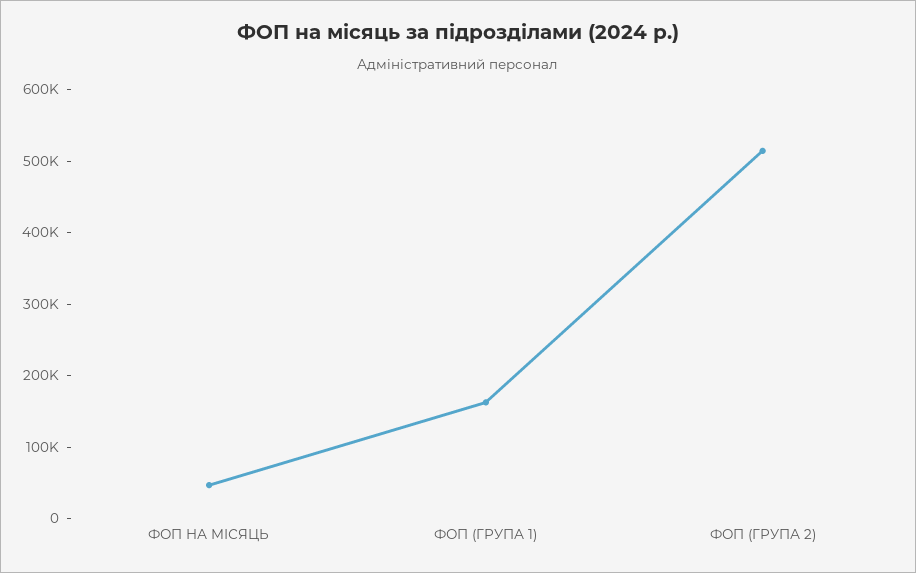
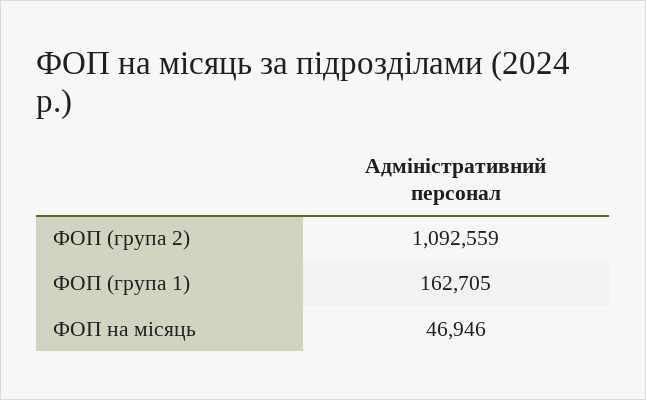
  {
    "ФОП НА МІСЯЦЬ": 46946,
    "ФОП (ГРУПА 1)": 162705,
-   "ФОП (ГРУПА 2)": 520000
+   "ФОП (ГРУПА 2)": 1092559
  }

